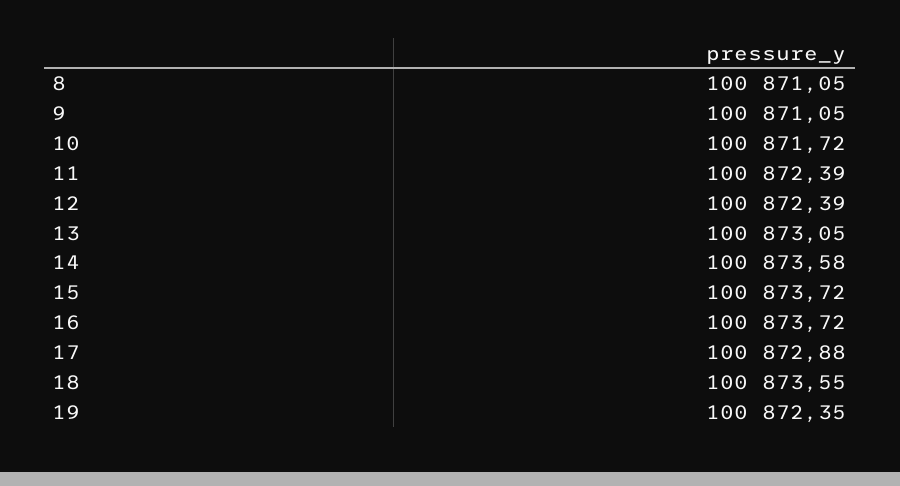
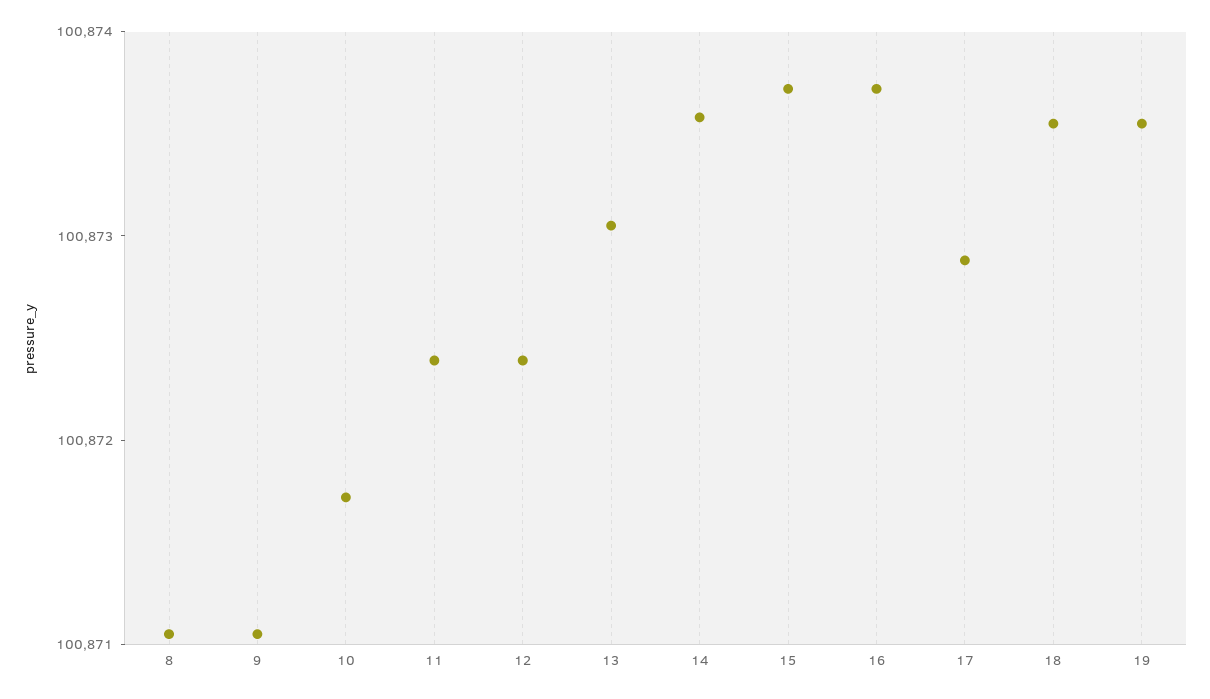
  {
    "8": 100871.05,
    "9": 100871.05,
    "10": 100871.72,
    "11": 100872.39,
    "12": 100872.39,
    "13": 100873.05,
    "14": 100873.58,
    "15": 100873.72,
    "16": 100873.72,
    "17": 100872.88,
    "18": 100873.55,
-   "19": 100872.35
+   "19": 100873.6
  }

